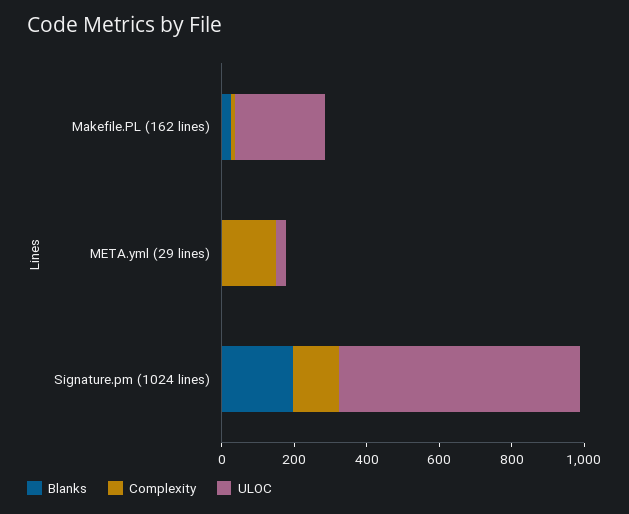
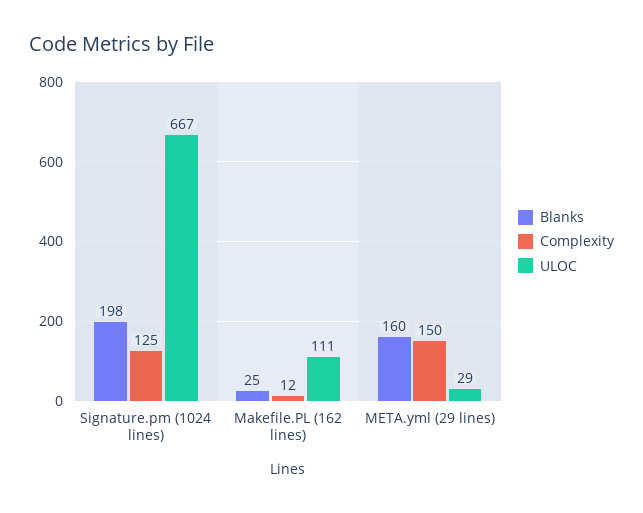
  {
    "Blanks": {
      "Makefile.PL (162 lines)": 25,
-     "META.yml (29 lines)": 0,
+     "META.yml (29 lines)": 160,
      "Signature.pm (1024 lines)": 198
    },
    "Complexity": {
      "Makefile.PL (162 lines)": 12,
      "META.yml (29 lines)": 150,
      "Signature.pm (1024 lines)": 125
    },
    "ULOC": {
-     "Makefile.PL (162 lines)": 250,
+     "Makefile.PL (162 lines)": 111,
      "META.yml (29 lines)": 29,
      "Signature.pm (1024 lines)": 667
    }
  }

